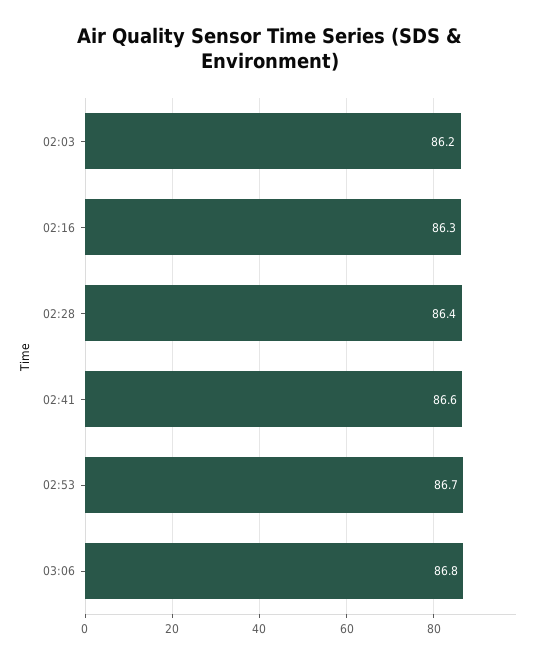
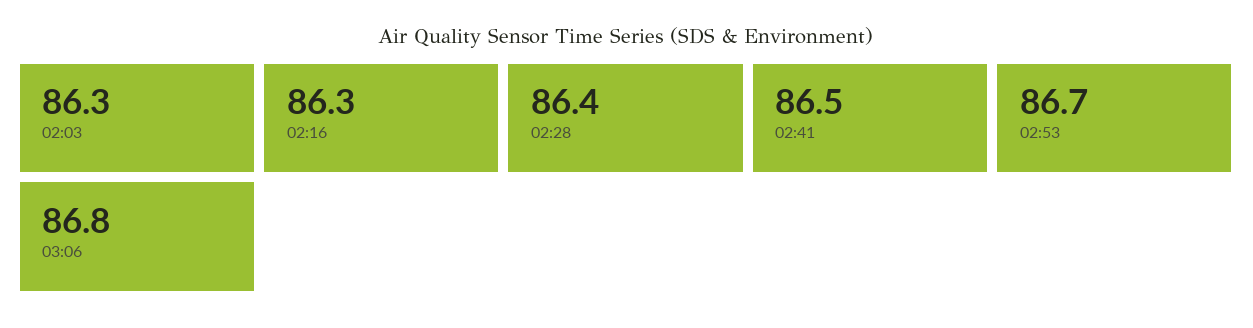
  {
-   "02:03": 86.2,
+   "02:03": 86.3,
    "02:16": 86.3,
    "02:28": 86.4,
-   "02:41": 86.6,
+   "02:41": 86.5,
    "02:53": 86.7,
    "03:06": 86.8
  }

